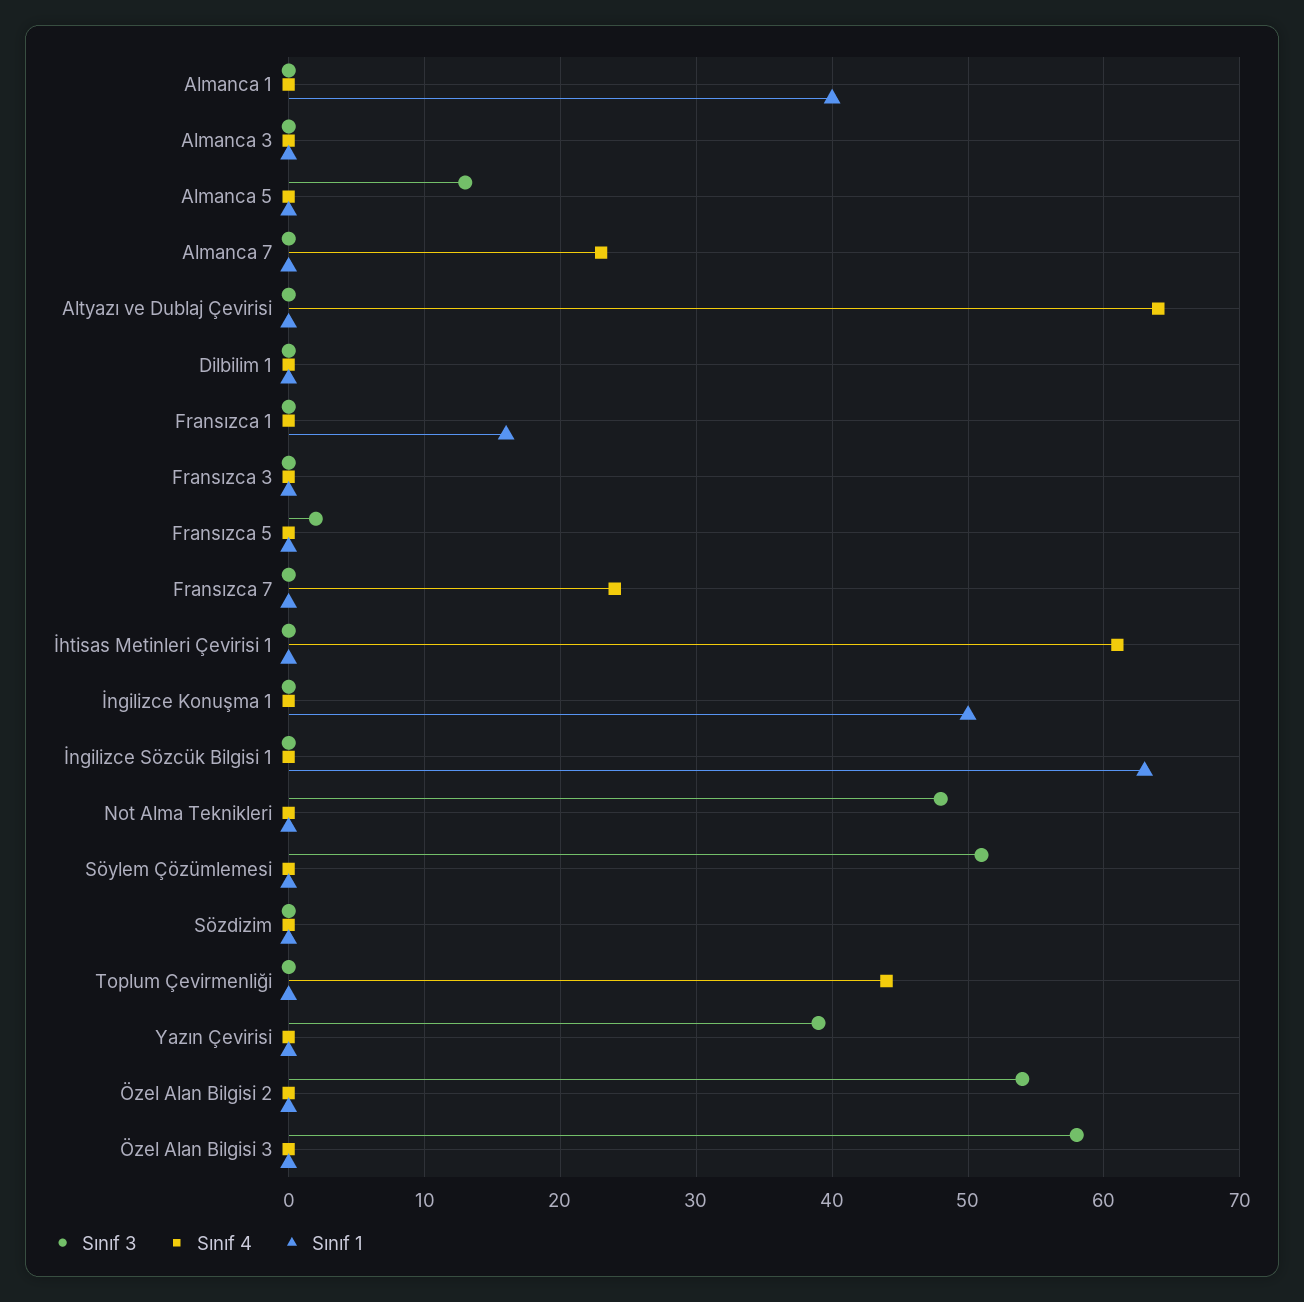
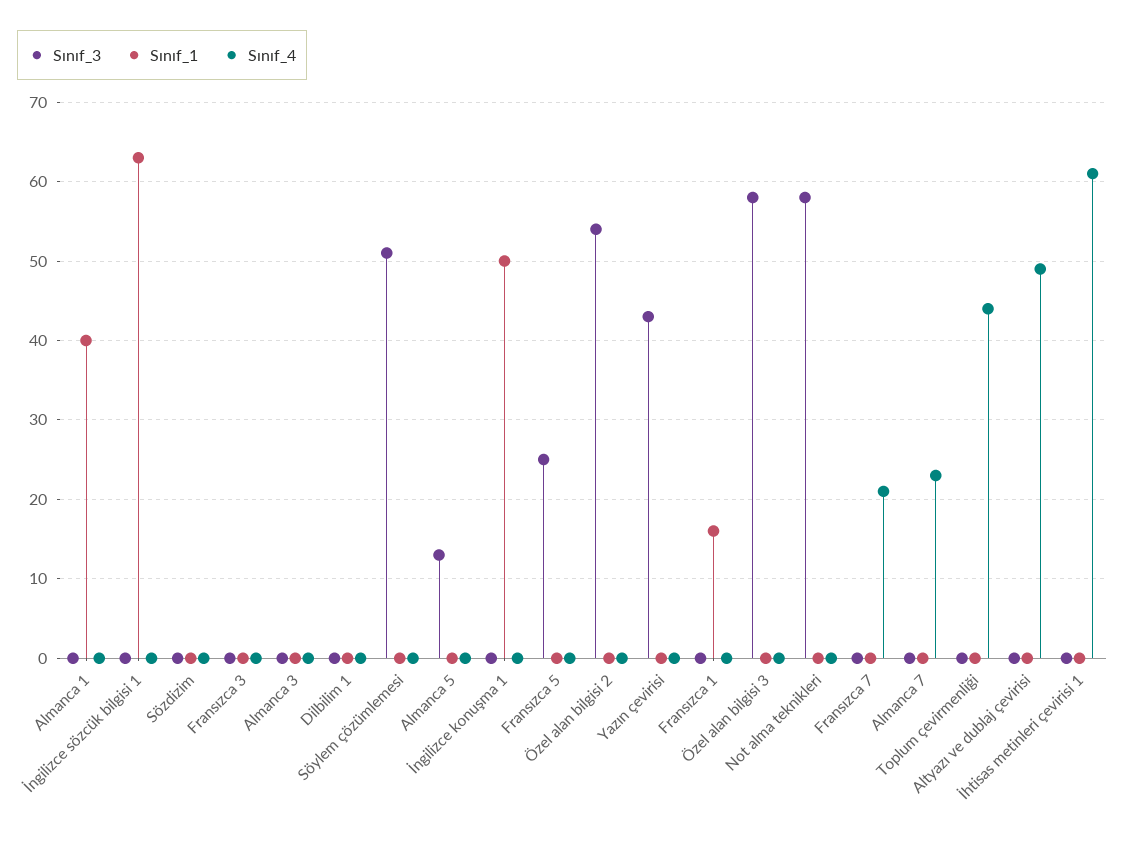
  {
    "Sınıf 3": {
      "Almanca 1": 0,
      "Almanca 3": 0,
      "Almanca 5": 13,
      "Almanca 7": 0,
      "Altyazı ve Dublaj Çevirisi": 0,
      "Dilbilim 1": 0,
      "Fransızca 1": 0,
      "Fransızca 3": 0,
-     "Fransızca 5": 2,
+     "Fransızca 5": 25,
      "Fransızca 7": 0,
      "İhtisas Metinleri Çevirisi 1": 0,
      "İngilizce Konuşma 1": 0,
      "İngilizce Sözcük Bilgisi 1": 0,
-     "Not Alma Teknikleri": 48,
+     "Not Alma Teknikleri": 58,
      "Söylem Çözümlemesi": 51,
      "Sözdizim": 0,
      "Toplum Çevirmenliği": 0,
-     "Yazın Çevirisi": 39,
+     "Yazın Çevirisi": 43,
      "Özel Alan Bilgisi 2": 54,
      "Özel Alan Bilgisi 3": 58
    },
    "Sınıf 4": {
      "Almanca 1": 0,
      "Almanca 3": 0,
      "Almanca 5": 0,
      "Almanca 7": 23,
-     "Altyazı ve Dublaj Çevirisi": 64,
+     "Altyazı ve Dublaj Çevirisi": 49,
      "Dilbilim 1": 0,
      "Fransızca 1": 0,
      "Fransızca 3": 0,
      "Fransızca 5": 0,
-     "Fransızca 7": 24,
+     "Fransızca 7": 21,
      "İhtisas Metinleri Çevirisi 1": 61,
      "İngilizce Konuşma 1": 0,
      "İngilizce Sözcük Bilgisi 1": 0,
      "Not Alma Teknikleri": 0,
      "Söylem Çözümlemesi": 0,
      "Sözdizim": 0,
      "Toplum Çevirmenliği": 44,
      "Yazın Çevirisi": 0,
      "Özel Alan Bilgisi 2": 0,
      "Özel Alan Bilgisi 3": 0
    },
    "Sınıf 1": {
      "Almanca 1": 40,
      "Almanca 3": 0,
      "Almanca 5": 0,
      "Almanca 7": 0,
      "Altyazı ve Dublaj Çevirisi": 0,
      "Dilbilim 1": 0,
      "Fransızca 1": 16,
      "Fransızca 3": 0,
      "Fransızca 5": 0,
      "Fransızca 7": 0,
      "İhtisas Metinleri Çevirisi 1": 0,
      "İngilizce Konuşma 1": 50,
      "İngilizce Sözcük Bilgisi 1": 63,
      "Not Alma Teknikleri": 0,
      "Söylem Çözümlemesi": 0,
      "Sözdizim": 0,
      "Toplum Çevirmenliği": 0,
      "Yazın Çevirisi": 0,
      "Özel Alan Bilgisi 2": 0,
      "Özel Alan Bilgisi 3": 0
    }
  }

